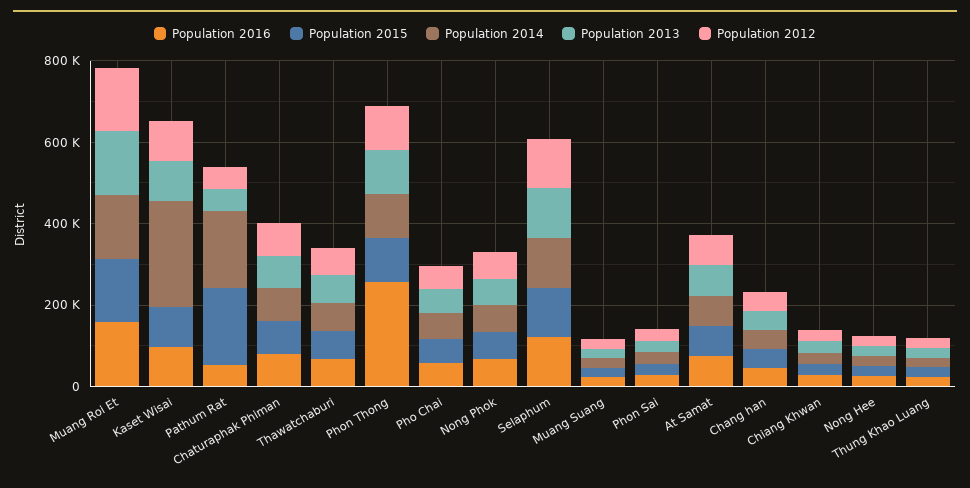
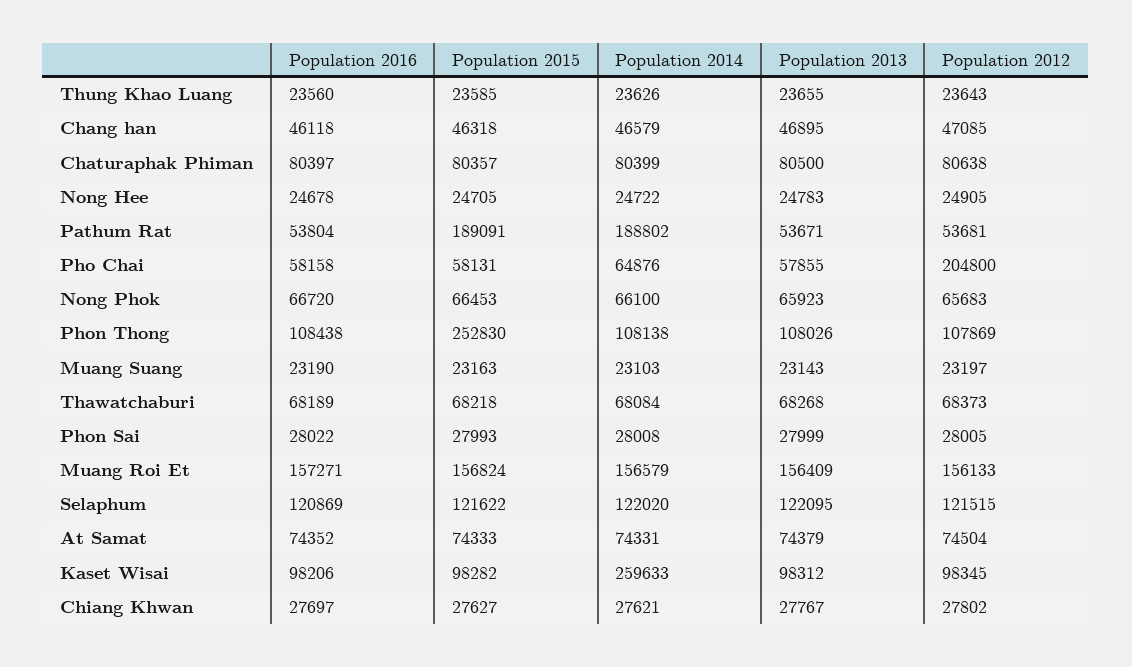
  {
    "Population 2016": {
      "Muang Roi Et": 157271,
      "Kaset Wisai": 98206,
      "Pathum Rat": 53804,
      "Chaturaphak Phiman": 80397,
      "Thawatchaburi": 68189,
-     "Phon Thong": 250000,
+     "Phon Thong": 108438,
      "Pho Chai": 58158,
      "Nong Phok": 66720,
      "Selaphum": 120869,
      "Muang Suang": 23190,
      "Phon Sai": 28022,
      "At Samat": 74352,
      "Chang han": 46118,
      "Chiang Khwan": 27697,
      "Nong Hee": 24678,
      "Thung Khao Luang": 23560
    },
    "Population 2015": {
      "Muang Roi Et": 156824,
      "Kaset Wisai": 98282,
      "Pathum Rat": 189091,
      "Chaturaphak Phiman": 80357,
      "Thawatchaburi": 68218,
-     "Phon Thong": 100000,
+     "Phon Thong": 252830,
      "Pho Chai": 58131,
      "Nong Phok": 66453,
      "Selaphum": 121622,
      "Muang Suang": 23163,
      "Phon Sai": 27993,
      "At Samat": 74333,
      "Chang han": 46318,
      "Chiang Khwan": 27627,
      "Nong Hee": 24705,
      "Thung Khao Luang": 23585
    },
    "Population 2014": {
      "Muang Roi Et": 156579,
      "Kaset Wisai": 259633,
      "Pathum Rat": 188802,
      "Chaturaphak Phiman": 80399,
      "Thawatchaburi": 68084,
      "Phon Thong": 108138,
      "Pho Chai": 64876,
      "Nong Phok": 66100,
      "Selaphum": 122020,
      "Muang Suang": 23103,
      "Phon Sai": 28008,
      "At Samat": 74331,
      "Chang han": 46579,
      "Chiang Khwan": 27621,
      "Nong Hee": 24722,
      "Thung Khao Luang": 23626
    },
    "Population 2013": {
      "Muang Roi Et": 156409,
      "Kaset Wisai": 98312,
      "Pathum Rat": 53671,
      "Chaturaphak Phiman": 80500,
      "Thawatchaburi": 68268,
      "Phon Thong": 108026,
      "Pho Chai": 57855,
      "Nong Phok": 65923,
      "Selaphum": 122095,
      "Muang Suang": 23143,
      "Phon Sai": 27999,
      "At Samat": 74379,
      "Chang han": 46895,
      "Chiang Khwan": 27767,
      "Nong Hee": 24783,
      "Thung Khao Luang": 23655
    },
    "Population 2012": {
      "Muang Roi Et": 156133,
      "Kaset Wisai": 98345,
      "Pathum Rat": 53681,
      "Chaturaphak Phiman": 80638,
      "Thawatchaburi": 68373,
      "Phon Thong": 107869,
-     "Pho Chai": 50000,
+     "Pho Chai": 204800,
      "Nong Phok": 65683,
      "Selaphum": 121515,
      "Muang Suang": 23197,
      "Phon Sai": 28005,
      "At Samat": 74504,
      "Chang han": 47085,
      "Chiang Khwan": 27802,
      "Nong Hee": 24905,
      "Thung Khao Luang": 23643
    }
  }

